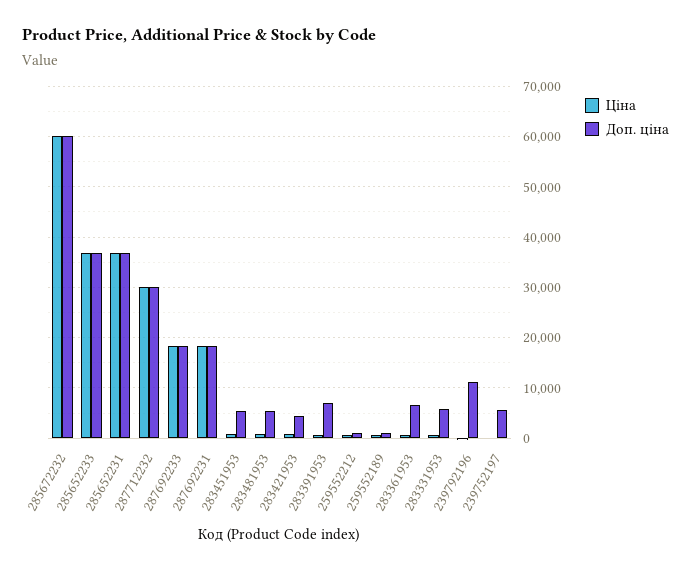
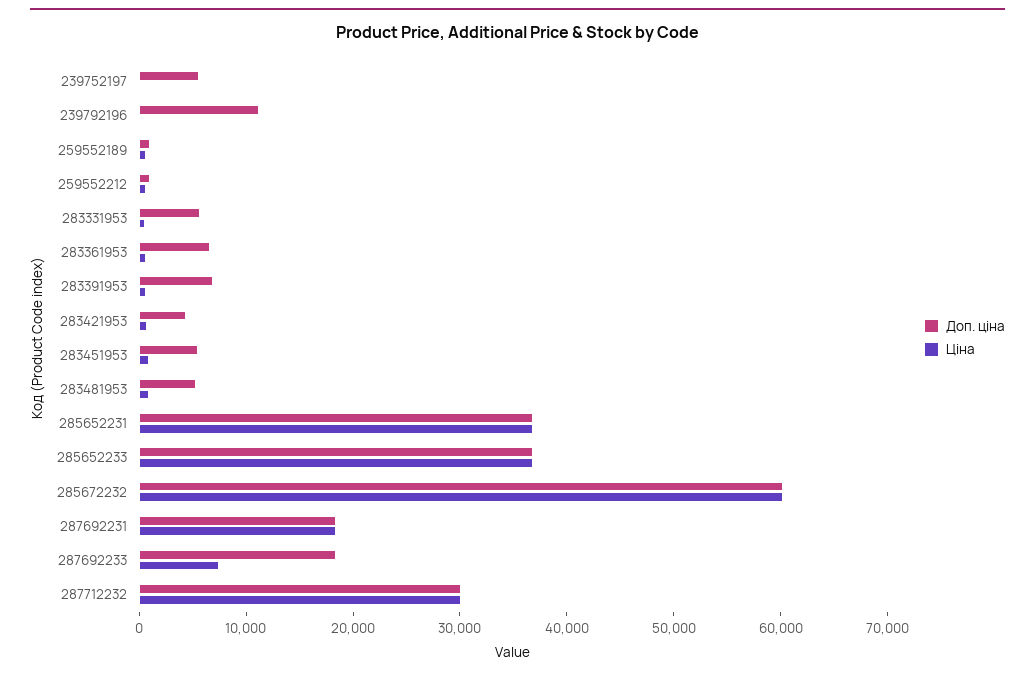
  {
    "Ціна": {
      "285672232": 60000,
      "285652233": 36000,
      "285652231": 36000,
      "287712232": 30000,
-     "287692233": 18000,
+     "287692233": 8000,
      "287692231": 18000,
      "283451953": 0,
      "283481953": 0,
      "283421953": 0,
      "283391953": 0,
      "259552212": 0,
      "259552189": 0,
      "283361953": 0,
      "283331953": 0,
      "239792196": 0,
      "239752197": 0
    },
    "Доп. ціна": {
      "285672232": 60000,
      "285652233": 36000,
      "285652231": 36000,
      "287712232": 30000,
      "287692233": 18000,
      "287692231": 18000,
      "283451953": 6000,
      "283481953": 6000,
      "283421953": 4000,
      "283391953": 6000,
      "259552212": 2000,
      "259552189": 2000,
      "283361953": 6000,
      "283331953": 6000,
      "239792196": 12000,
      "239752197": 6000
    }
  }

